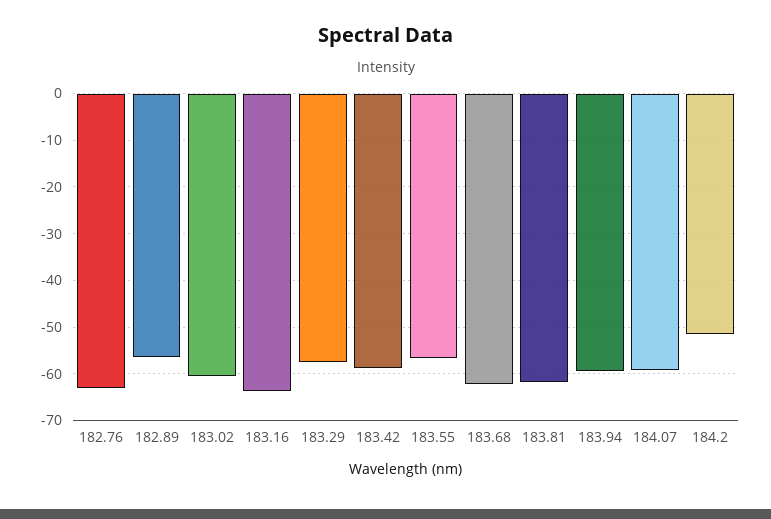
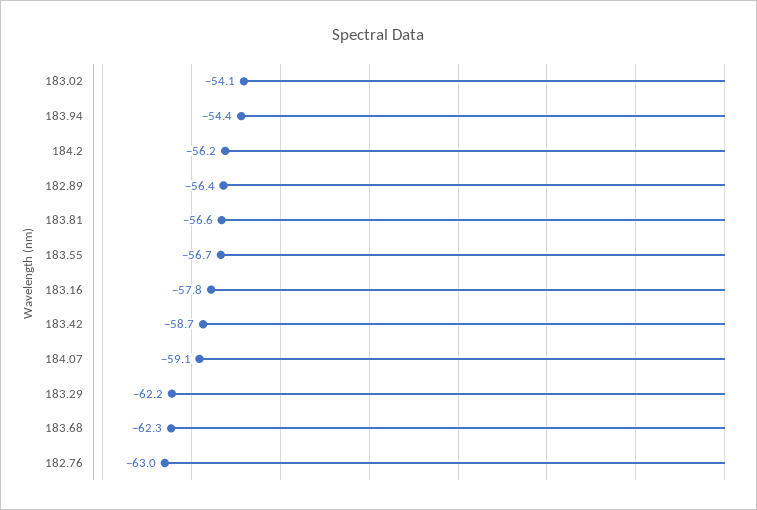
  {
    "182.76": -63,
    "182.89": -56.4,
-   "183.02": -60,
+   "183.02": -54.1,
-   "183.16": -64,
+   "183.16": -57.8,
-   "183.29": -58,
+   "183.29": -62.2,
    "183.42": -58.7,
    "183.55": -56.7,
    "183.68": -62.3,
-   "183.81": -62,
+   "183.81": -56.6,
-   "183.94": -60,
+   "183.94": -54.4,
    "184.07": -59.1,
-   "184.2": -52
+   "184.2": -56.2
  }

